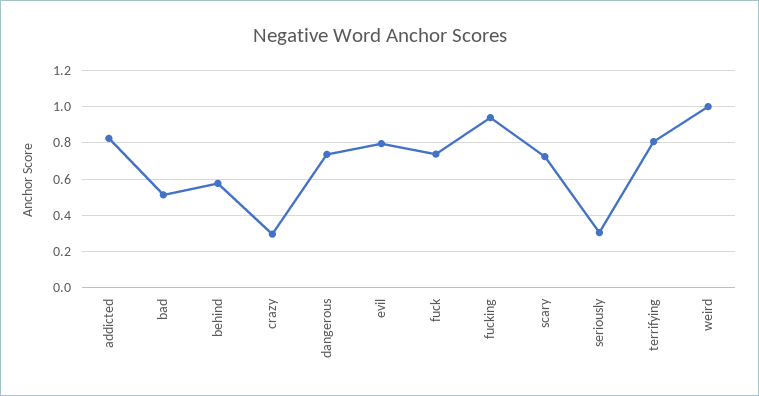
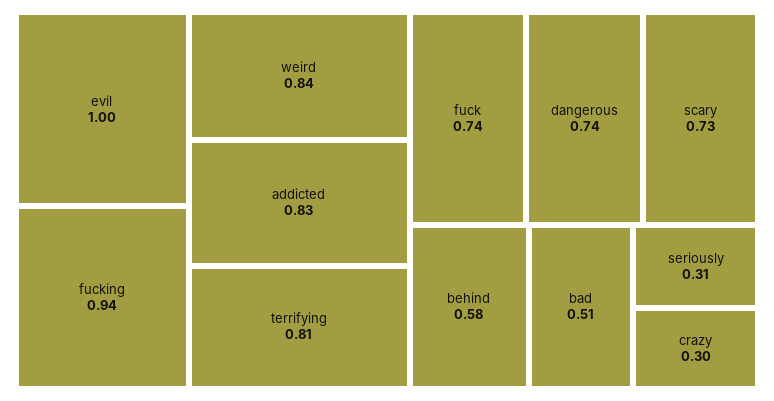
  {
    "addicted": 0.83,
    "bad": 0.51,
    "behind": 0.58,
    "crazy": 0.3,
    "dangerous": 0.74,
-   "evil": 0.8,
+   "evil": 1,
    "fuck": 0.74,
    "fucking": 0.94,
    "scary": 0.73,
    "seriously": 0.31,
    "terrifying": 0.81,
-   "weird": 1
+   "weird": 0.84
  }

